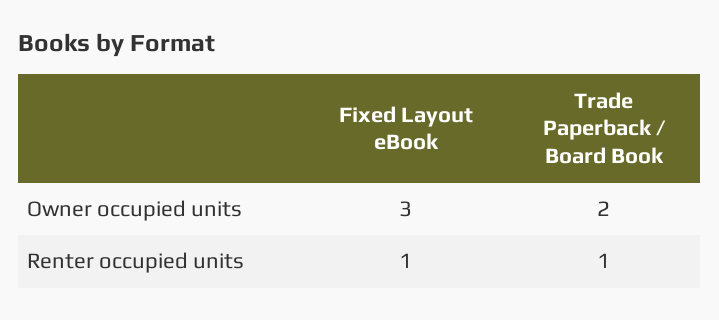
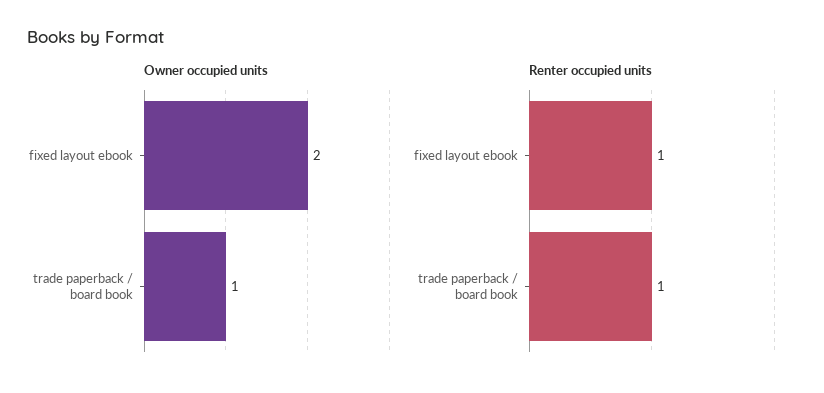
  {
    "Owner occupied units": {
-     "Fixed Layout eBook": 3,
+     "Fixed Layout eBook": 2,
-     "Trade Paperback / Board Book": 2
+     "Trade Paperback / Board Book": 1
    },
    "Renter occupied units": {
      "Fixed Layout eBook": 1,
      "Trade Paperback / Board Book": 1
    }
  }

